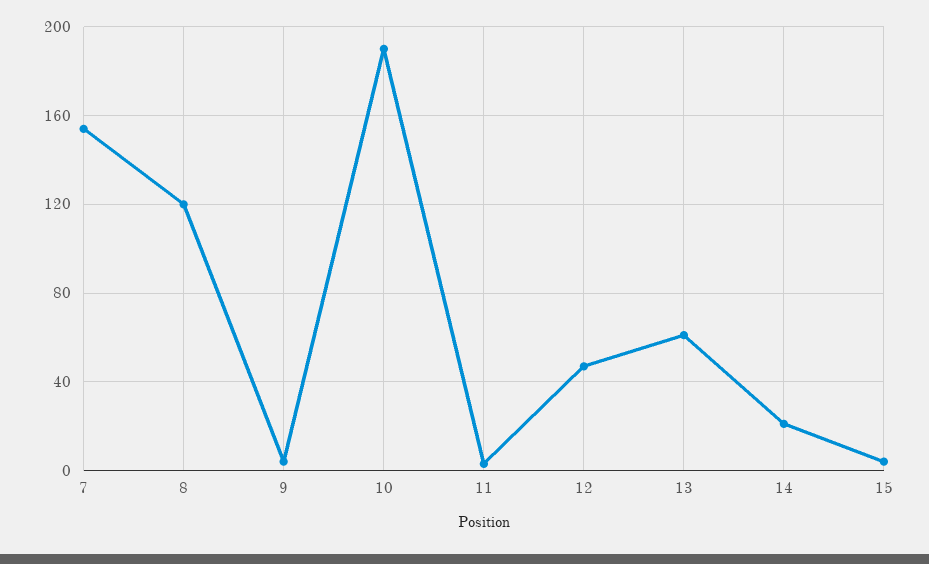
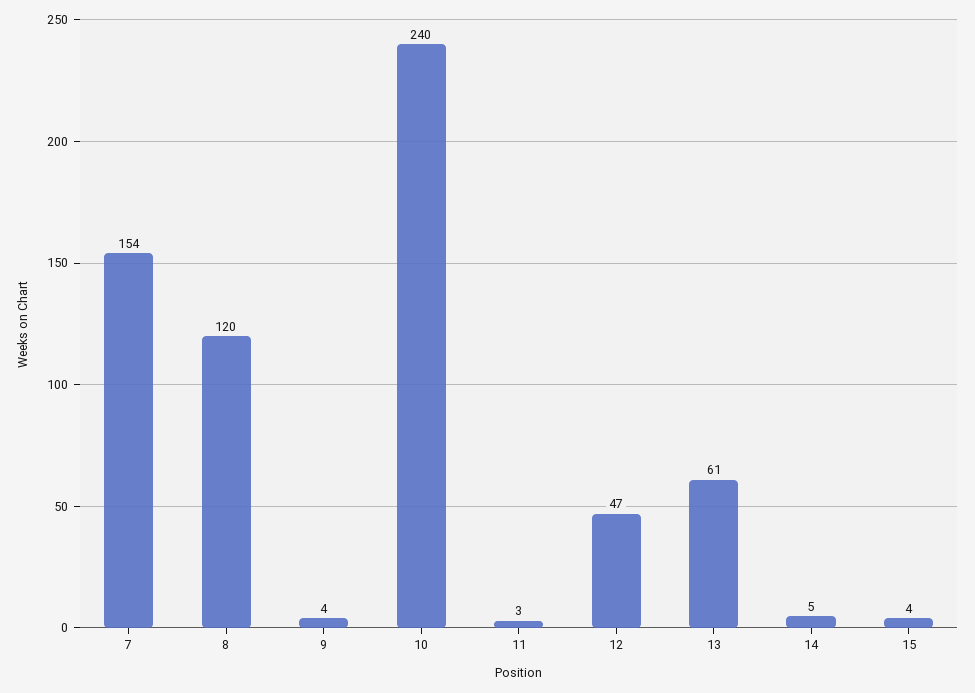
  {
    "7": 154,
    "8": 120,
    "9": 4,
-   "10": 190,
+   "10": 240,
    "11": 3,
    "12": 47,
    "13": 61,
-   "14": 20,
+   "14": 5,
    "15": 4
  }

